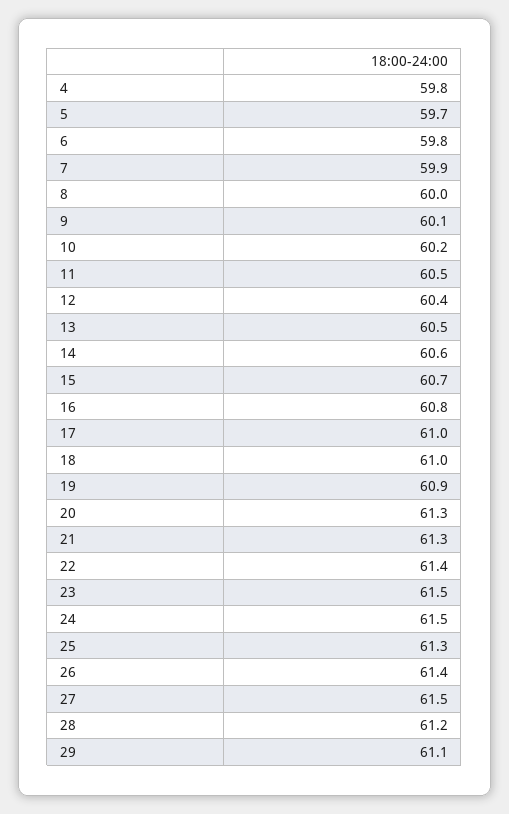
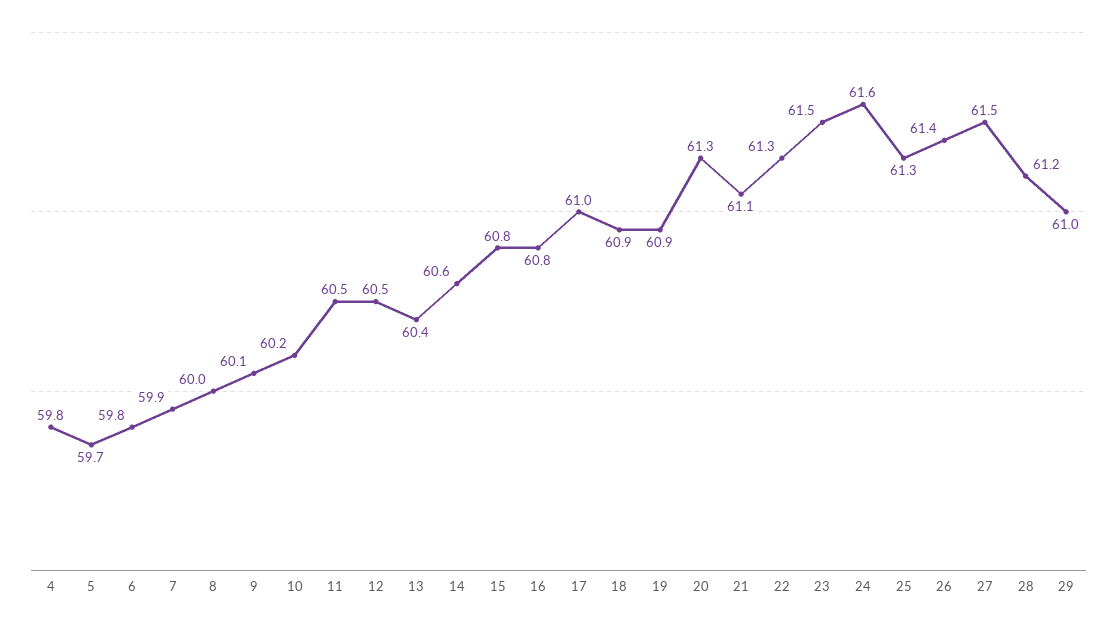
  {
    "4": 59.8,
    "5": 59.7,
    "6": 59.8,
    "7": 59.9,
    "8": 60,
    "9": 60.1,
    "10": 60.2,
    "11": 60.5,
-   "12": 60.4,
+   "12": 60.5,
-   "13": 60.5,
+   "13": 60.4,
    "14": 60.6,
-   "15": 60.7,
+   "15": 60.8,
    "16": 60.8,
    "17": 61,
-   "18": 61,
+   "18": 60.9,
    "19": 60.9,
    "20": 61.3,
-   "21": 61.3,
+   "21": 61.1,
-   "22": 61.4,
+   "22": 61.3,
    "23": 61.5,
-   "24": 61.5,
+   "24": 61.6,
    "25": 61.3,
    "26": 61.4,
    "27": 61.5,
    "28": 61.2,
-   "29": 61.1
+   "29": 61
  }

